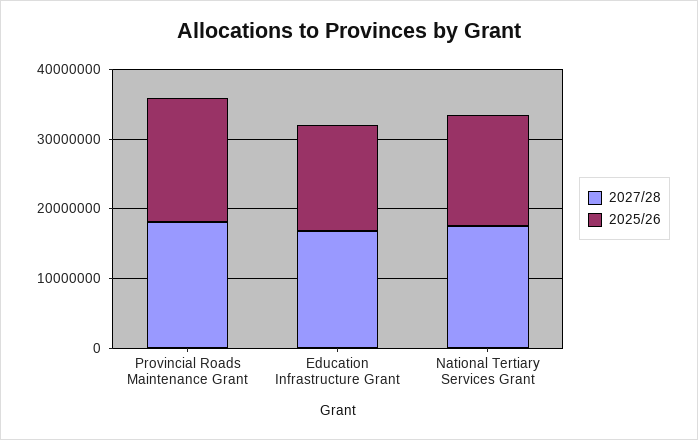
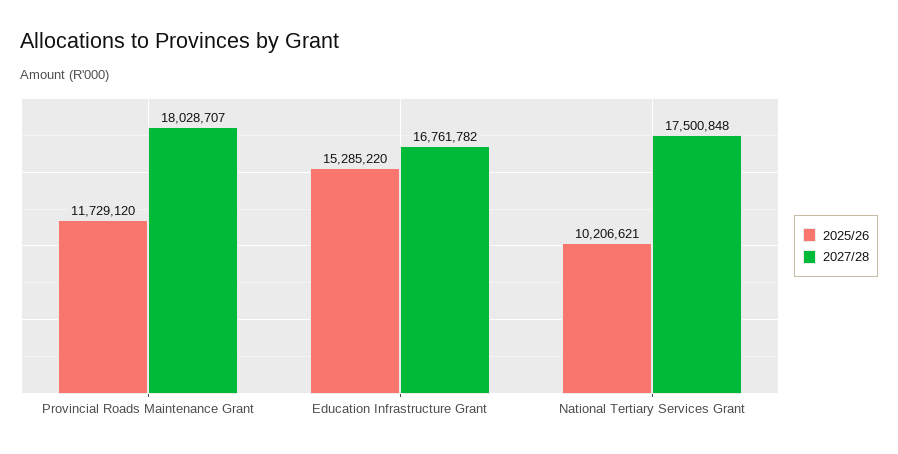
  {
    "2027/28": {
      "Provincial Roads Maintenance Grant": 18028707,
      "Education Infrastructure Grant": 16761782,
      "National Tertiary Services Grant": 17500848
    },
    "2025/26": {
-     "Provincial Roads Maintenance Grant": 18000000,
+     "Provincial Roads Maintenance Grant": 11729120,
      "Education Infrastructure Grant": 15285220,
-     "National Tertiary Services Grant": 16000000
+     "National Tertiary Services Grant": 10206621
    }
  }

